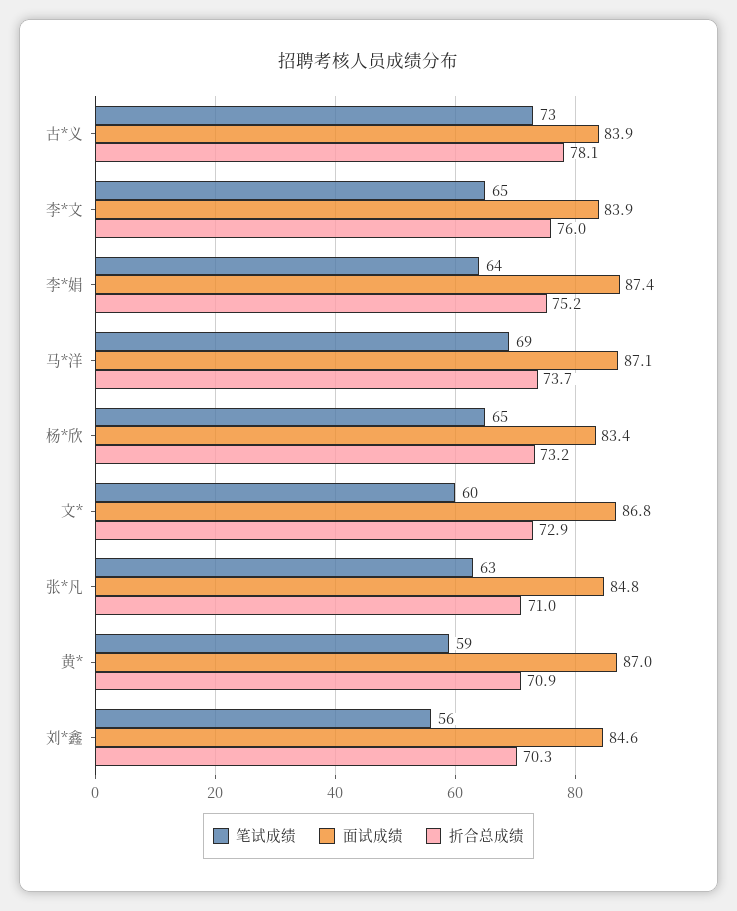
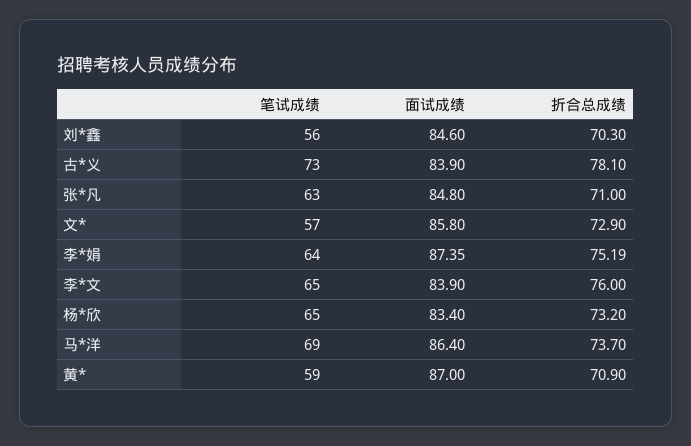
  {
    "笔试成绩": {
      "古*义": 73,
      "李*文": 65,
      "李*娟": 64,
      "马*洋": 69,
      "杨*欣": 65,
-     "文*": 60,
+     "文*": 57,
      "张*凡": 63,
      "黄*": 59,
      "刘*鑫": 56
    },
    "面试成绩": {
      "古*义": 83.9,
      "李*文": 83.9,
      "李*娟": 87.35,
-     "马*洋": 87.1,
+     "马*洋": 86.4,
      "杨*欣": 83.4,
-     "文*": 86.8,
+     "文*": 85.8,
      "张*凡": 84.8,
      "黄*": 87,
      "刘*鑫": 84.6
    },
    "折合总成绩": {
      "古*义": 78.1,
      "李*文": 76,
      "李*娟": 75.19,
      "马*洋": 73.7,
      "杨*欣": 73.2,
      "文*": 72.9,
      "张*凡": 71,
      "黄*": 70.9,
      "刘*鑫": 70.3
    }
  }

